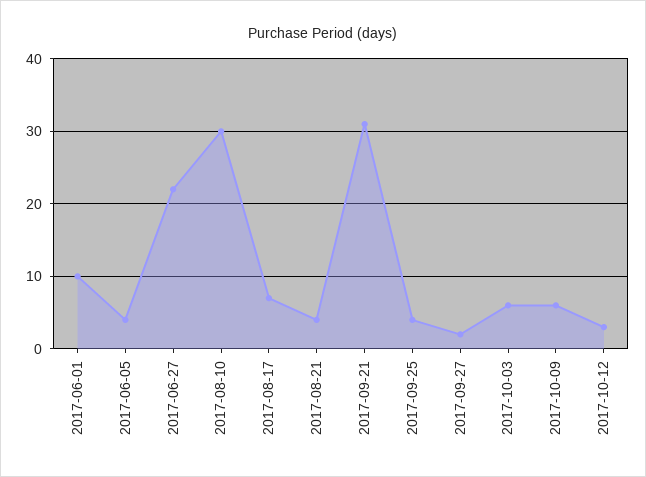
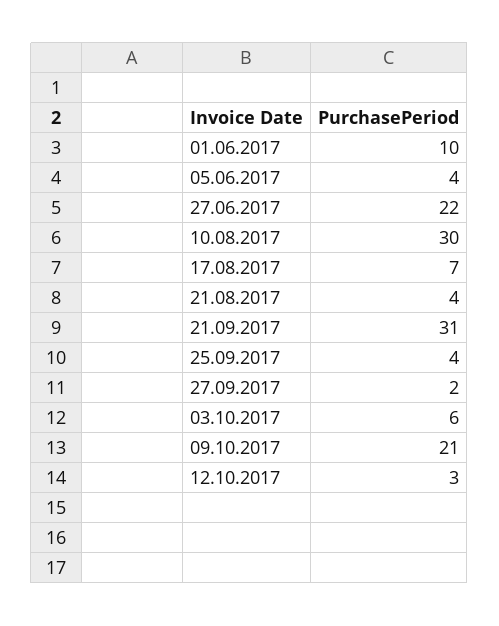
  {
    "2017-06-01": 10,
    "2017-06-05": 4,
    "2017-06-27": 22,
    "2017-08-10": 30,
    "2017-08-17": 7,
    "2017-08-21": 4,
    "2017-09-21": 31,
    "2017-09-25": 4,
    "2017-09-27": 2,
    "2017-10-03": 6,
-   "2017-10-09": 6,
+   "2017-10-09": 21,
    "2017-10-12": 3
  }

